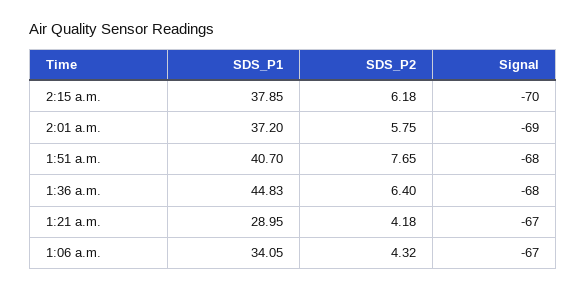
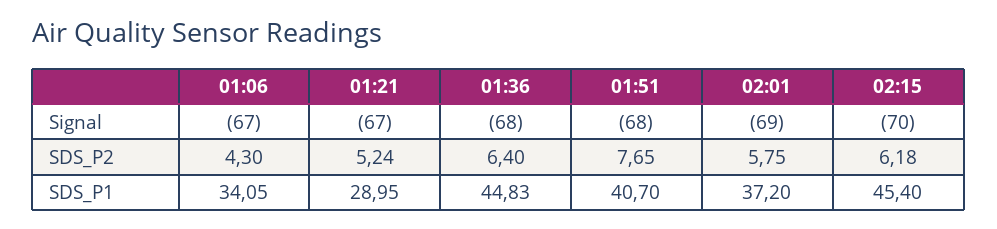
  {
    "SDS_P1": {
-     "2:15 a.m.": 37.85,
+     "2:15 a.m.": 45.4,
      "2:01 a.m.": 37.2,
      "1:51 a.m.": 40.7,
      "1:36 a.m.": 44.83,
      "1:21 a.m.": 28.95,
      "1:06 a.m.": 34.05
    },
    "SDS_P2": {
      "2:15 a.m.": 6.18,
      "2:01 a.m.": 5.75,
      "1:51 a.m.": 7.65,
      "1:36 a.m.": 6.4,
-     "1:21 a.m.": 4.18,
+     "1:21 a.m.": 5.24,
-     "1:06 a.m.": 4.32
+     "1:06 a.m.": 4.3
    },
    "Signal": {
      "2:15 a.m.": -70,
      "2:01 a.m.": -69,
      "1:51 a.m.": -68,
      "1:36 a.m.": -68,
      "1:21 a.m.": -67,
      "1:06 a.m.": -67
    }
  }

